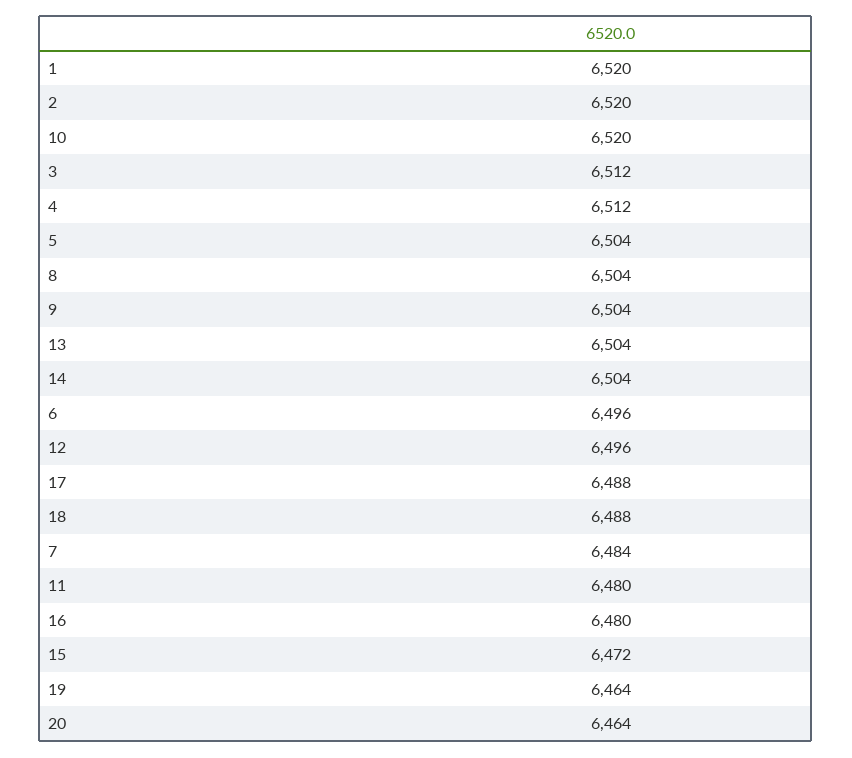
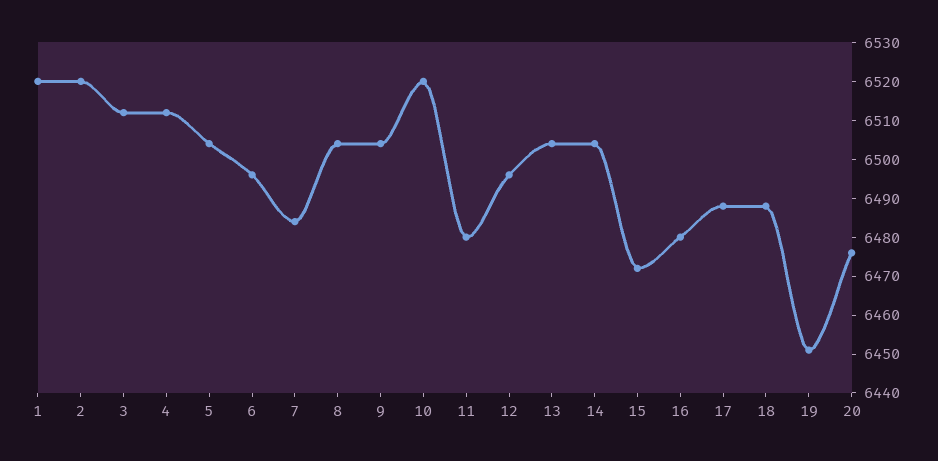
  {
    "1": 6520,
    "2": 6520,
    "10": 6520,
    "3": 6512,
    "4": 6512,
    "5": 6504,
    "8": 6504,
    "9": 6504,
    "13": 6504,
    "14": 6504,
    "6": 6496,
    "12": 6496,
    "17": 6488,
    "18": 6488,
    "7": 6484,
    "11": 6480,
    "16": 6480,
    "15": 6472,
-   "19": 6464,
+   "19": 6450,
-   "20": 6464
+   "20": 6475
  }

